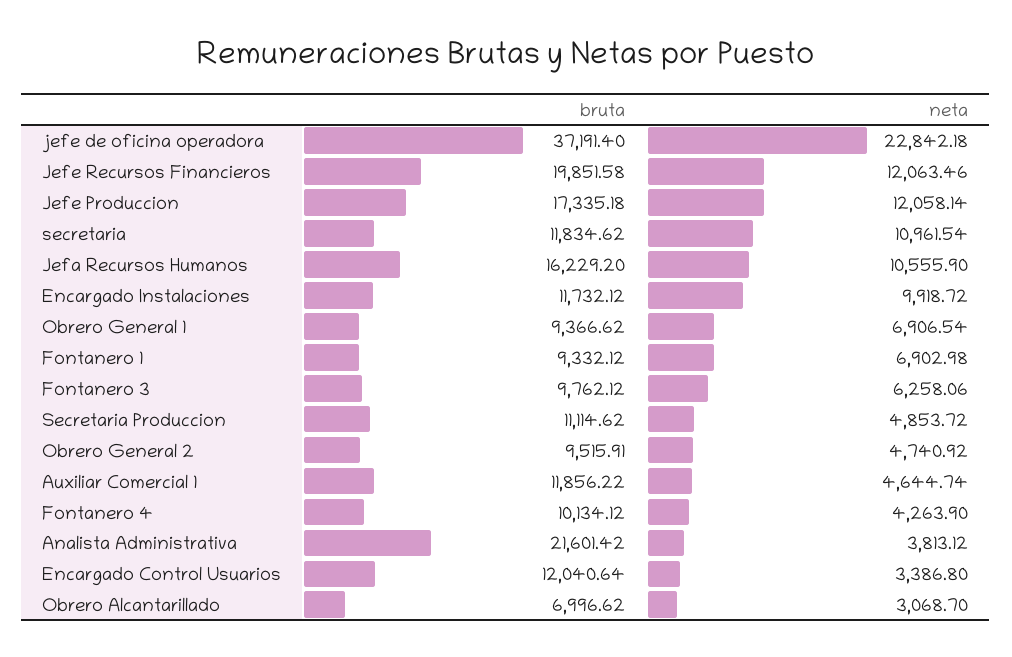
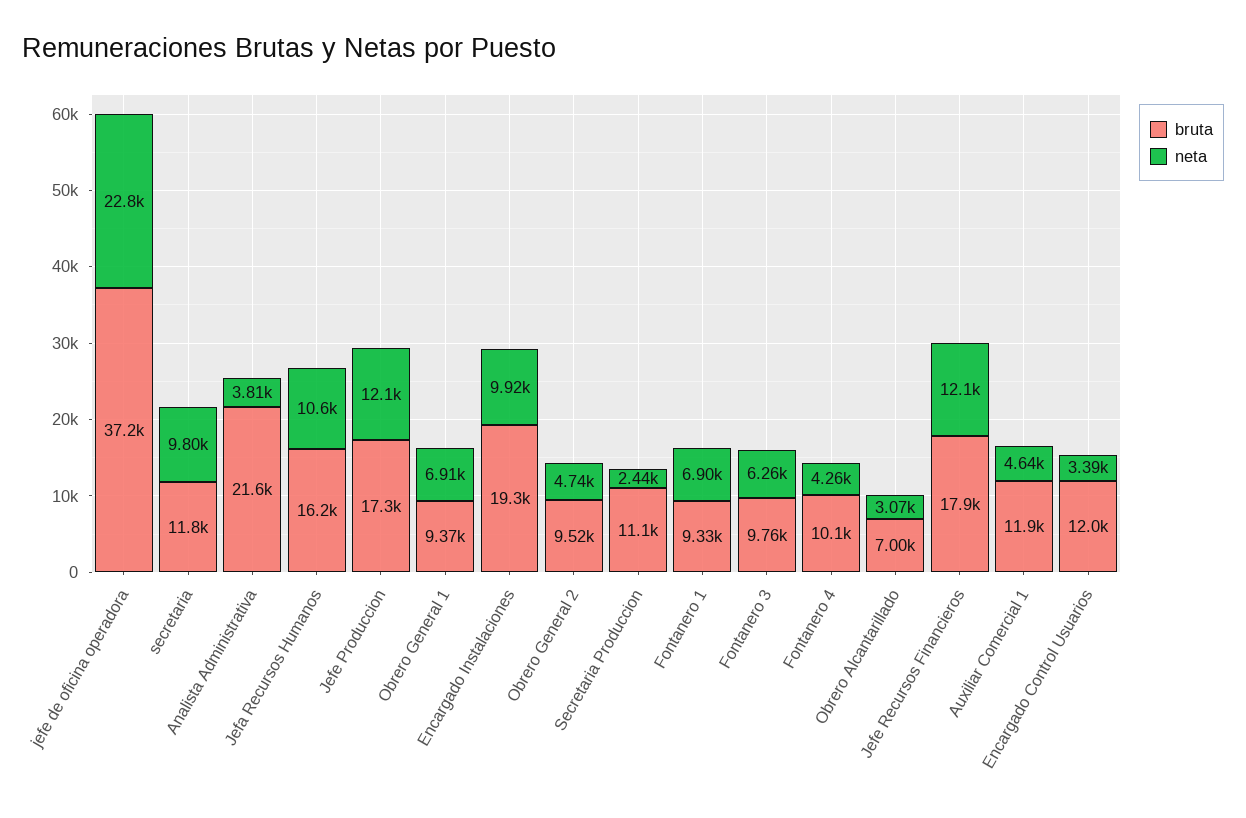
  {
    "bruta": {
      "jefe de oficina operadora": 37191.4,
-     "Jefe Recursos Financieros": 19851.58,
+     "Jefe Recursos Financieros": 17900,
      "Jefe Produccion": 17335.18,
      "secretaria": 11834.62,
      "Jefa Recursos Humanos": 16229.2,
-     "Encargado Instalaciones": 11732.12,
+     "Encargado Instalaciones": 19300,
      "Obrero General 1": 9366.62,
      "Fontanero 1": 9332.12,
      "Fontanero 3": 9762.12,
      "Secretaria Produccion": 11114.62,
      "Obrero General 2": 9515.91,
      "Auxiliar Comercial 1": 11856.22,
      "Fontanero 4": 10134.12,
      "Analista Administrativa": 21601.42,
      "Encargado Control Usuarios": 12040.64,
      "Obrero Alcantarillado": 6996.62
    },
    "neta": {
      "jefe de oficina operadora": 22842.18,
      "Jefe Recursos Financieros": 12063.46,
      "Jefe Produccion": 12058.14,
-     "secretaria": 10961.54,
+     "secretaria": 9800,
      "Jefa Recursos Humanos": 10555.9,
      "Encargado Instalaciones": 9918.72,
      "Obrero General 1": 6906.54,
      "Fontanero 1": 6902.98,
      "Fontanero 3": 6258.06,
-     "Secretaria Produccion": 4853.72,
+     "Secretaria Produccion": 2440,
      "Obrero General 2": 4740.92,
      "Auxiliar Comercial 1": 4644.74,
      "Fontanero 4": 4263.9,
      "Analista Administrativa": 3813.12,
      "Encargado Control Usuarios": 3386.8,
      "Obrero Alcantarillado": 3068.7
    }
  }

